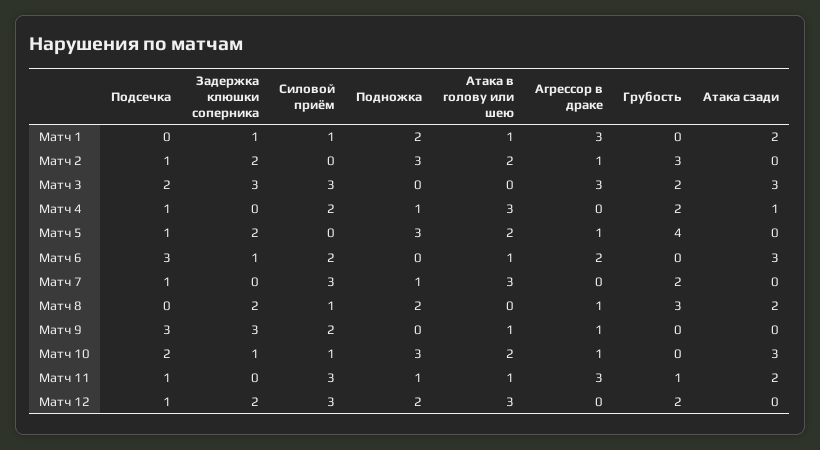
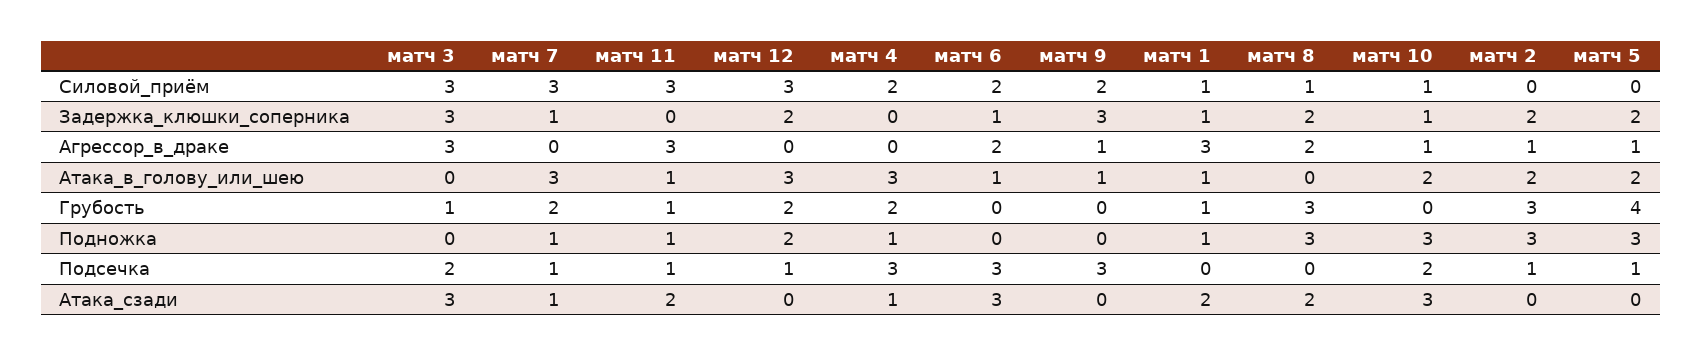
  {
    "Подсечка": {
      "Матч 1": 0,
      "Матч 2": 1,
      "Матч 3": 2,
-     "Матч 4": 1,
+     "Матч 4": 3,
      "Матч 5": 1,
      "Матч 6": 3,
      "Матч 7": 1,
      "Матч 8": 0,
      "Матч 9": 3,
      "Матч 10": 2,
      "Матч 11": 1,
      "Матч 12": 1
    },
    "Задержка клюшки соперника": {
      "Матч 1": 1,
      "Матч 2": 2,
      "Матч 3": 3,
      "Матч 4": 0,
      "Матч 5": 2,
      "Матч 6": 1,
-     "Матч 7": 0,
+     "Матч 7": 1,
      "Матч 8": 2,
      "Матч 9": 3,
      "Матч 10": 1,
      "Матч 11": 0,
      "Матч 12": 2
    },
    "Силовой приём": {
      "Матч 1": 1,
      "Матч 2": 0,
      "Матч 3": 3,
      "Матч 4": 2,
      "Матч 5": 0,
      "Матч 6": 2,
      "Матч 7": 3,
      "Матч 8": 1,
      "Матч 9": 2,
      "Матч 10": 1,
      "Матч 11": 3,
      "Матч 12": 3
    },
    "Подножка": {
-     "Матч 1": 2,
+     "Матч 1": 1,
      "Матч 2": 3,
      "Матч 3": 0,
      "Матч 4": 1,
      "Матч 5": 3,
      "Матч 6": 0,
      "Матч 7": 1,
-     "Матч 8": 2,
+     "Матч 8": 3,
      "Матч 9": 0,
      "Матч 10": 3,
      "Матч 11": 1,
      "Матч 12": 2
    },
    "Атака в голову или шею": {
      "Матч 1": 1,
      "Матч 2": 2,
      "Матч 3": 0,
      "Матч 4": 3,
      "Матч 5": 2,
      "Матч 6": 1,
      "Матч 7": 3,
      "Матч 8": 0,
      "Матч 9": 1,
      "Матч 10": 2,
      "Матч 11": 1,
      "Матч 12": 3
    },
    "Агрессор в драке": {
      "Матч 1": 3,
      "Матч 2": 1,
      "Матч 3": 3,
      "Матч 4": 0,
      "Матч 5": 1,
      "Матч 6": 2,
      "Матч 7": 0,
-     "Матч 8": 1,
+     "Матч 8": 2,
      "Матч 9": 1,
      "Матч 10": 1,
      "Матч 11": 3,
      "Матч 12": 0
    },
    "Грубость": {
-     "Матч 1": 0,
+     "Матч 1": 1,
      "Матч 2": 3,
-     "Матч 3": 2,
+     "Матч 3": 1,
      "Матч 4": 2,
      "Матч 5": 4,
      "Матч 6": 0,
      "Матч 7": 2,
      "Матч 8": 3,
      "Матч 9": 0,
      "Матч 10": 0,
      "Матч 11": 1,
      "Матч 12": 2
    },
    "Атака сзади": {
      "Матч 1": 2,
      "Матч 2": 0,
      "Матч 3": 3,
      "Матч 4": 1,
      "Матч 5": 0,
      "Матч 6": 3,
-     "Матч 7": 0,
+     "Матч 7": 1,
      "Матч 8": 2,
      "Матч 9": 0,
      "Матч 10": 3,
      "Матч 11": 2,
      "Матч 12": 0
    }
  }

